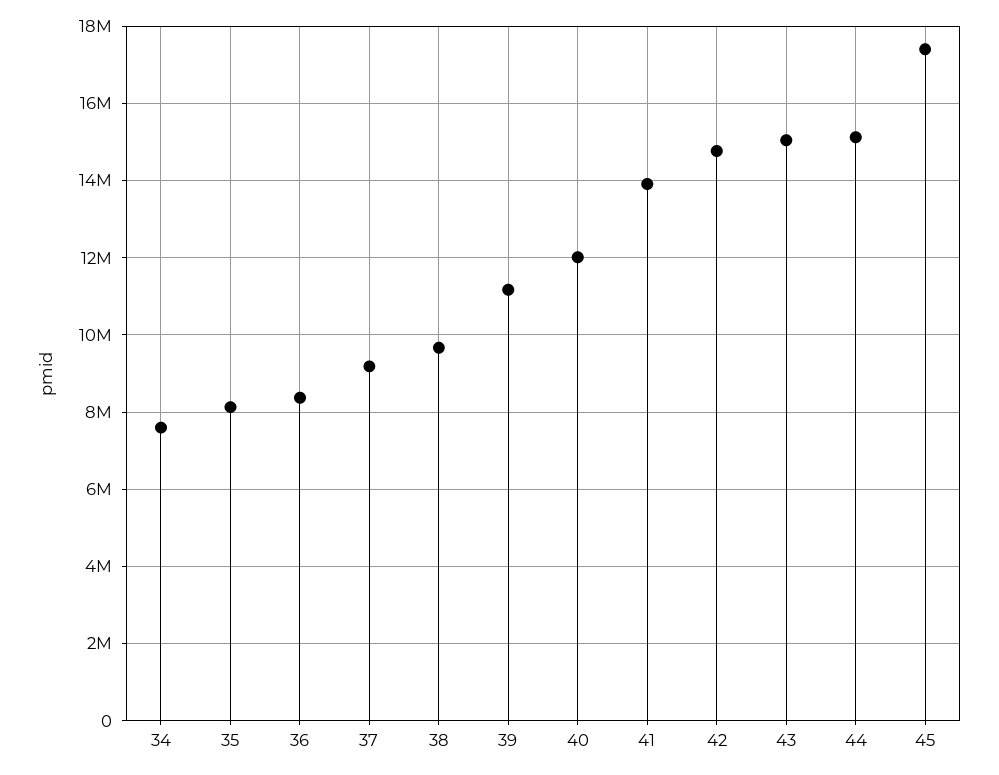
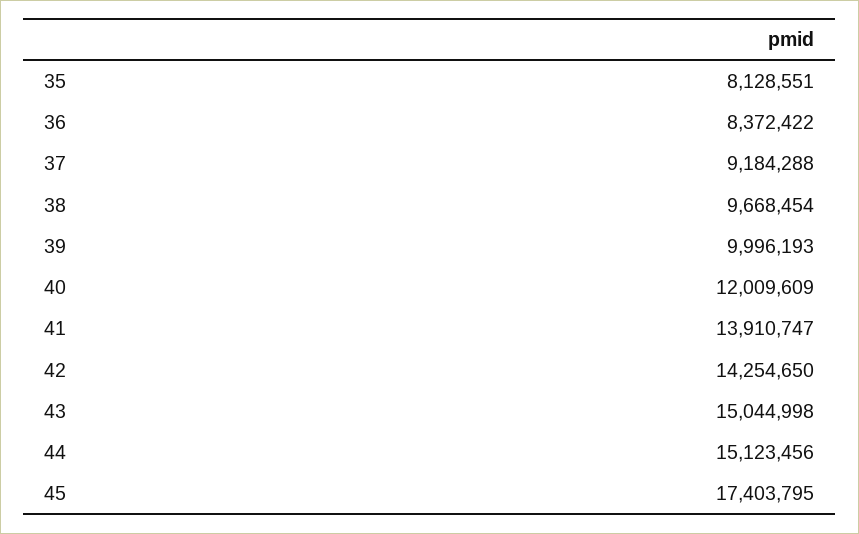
  {
-   "34": 7600000,
    "35": 8128551,
    "36": 8372422,
    "37": 9184288,
    "38": 9668454,
-   "39": 11200000,
+   "39": 9996193,
    "40": 12009609,
    "41": 13910747,
-   "42": 14800000,
+   "42": 14254650,
    "43": 15044998,
    "44": 15123456,
    "45": 17403795
  }

